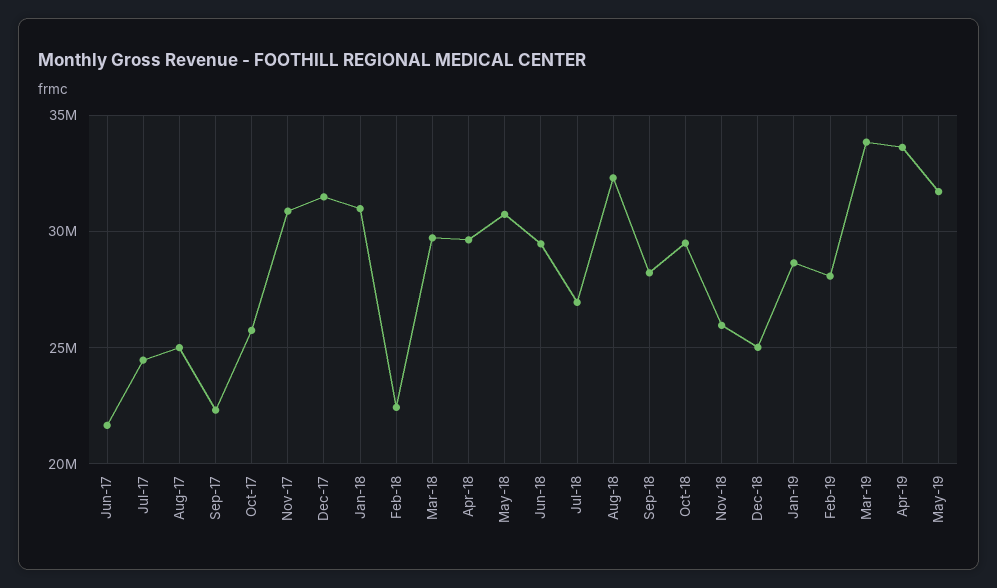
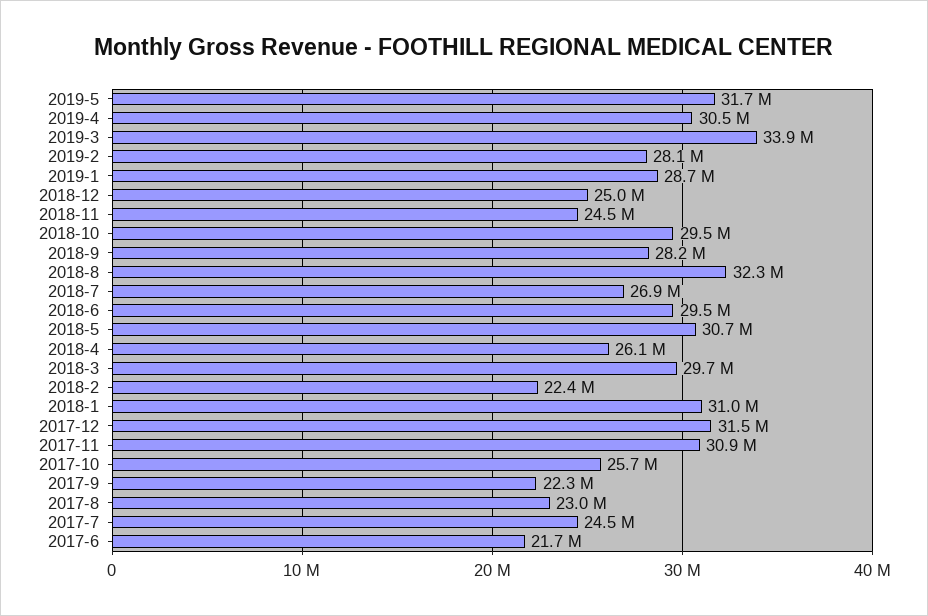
  {
    "Jun-17": 21700000,
    "Jul-17": 24500000,
-   "Aug-17": 25000000,
+   "Aug-17": 23000000,
    "Sep-17": 22300000,
    "Oct-17": 25700000,
    "Nov-17": 30900000,
    "Dec-17": 31500000,
    "Jan-18": 31000000,
    "Feb-18": 22400000,
    "Mar-18": 29700000,
-   "Apr-18": 29500000,
+   "Apr-18": 26100000,
    "May-18": 30700000,
    "Jun-18": 29500000,
    "Jul-18": 26900000,
    "Aug-18": 32300000,
    "Sep-18": 28200000,
    "Oct-18": 29500000,
-   "Nov-18": 26000000,
+   "Nov-18": 24500000,
    "Dec-18": 25000000,
    "Jan-19": 28700000,
    "Feb-19": 28100000,
    "Mar-19": 33900000,
-   "Apr-19": 33500000,
+   "Apr-19": 30500000,
    "May-19": 31700000
  }

